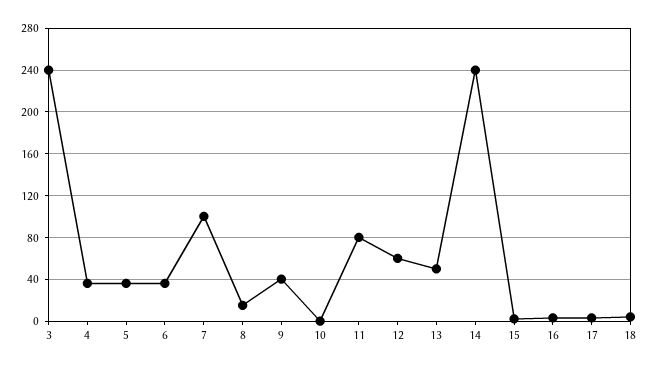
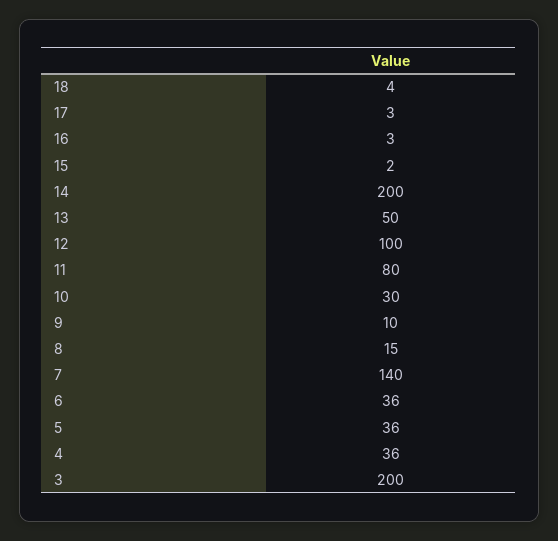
  {
-   "3": 240,
+   "3": 200,
    "4": 36,
    "5": 36,
    "6": 36,
-   "7": 100,
+   "7": 140,
    "8": 15,
-   "9": 40,
+   "9": 10,
-   "10": 0,
+   "10": 30,
    "11": 80,
-   "12": 60,
+   "12": 100,
    "13": 50,
-   "14": 240,
+   "14": 200,
    "15": 2,
    "16": 3,
    "17": 3,
    "18": 4
  }

